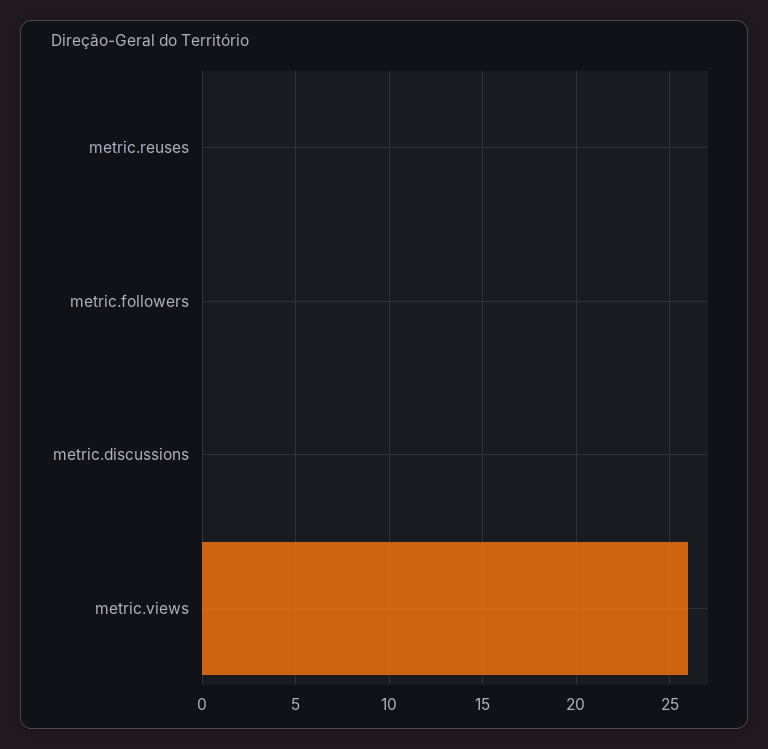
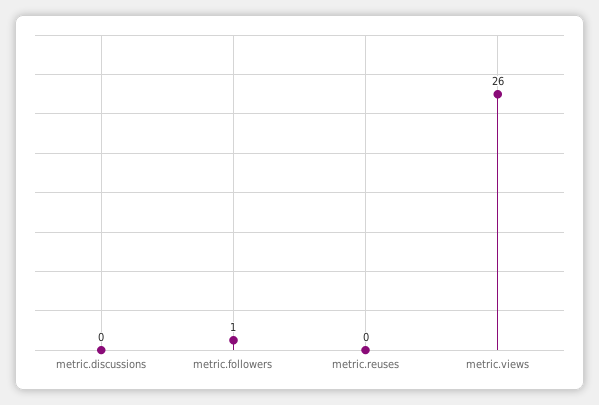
  {
    "metric.reuses": 0,
-   "metric.followers": 0,
+   "metric.followers": 1,
    "metric.discussions": 0,
    "metric.views": 26
  }

